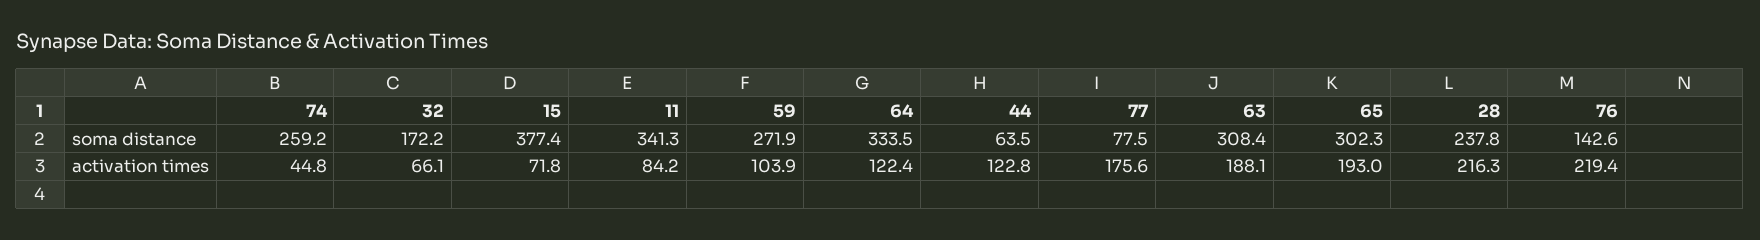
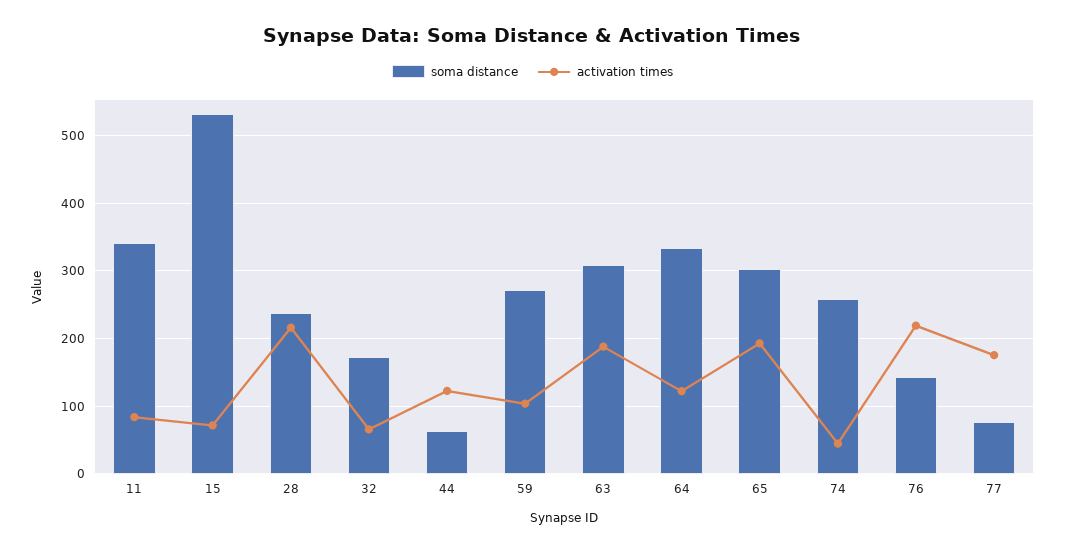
  {
    "soma distance": {
      "74": 259.2,
      "32": 172.2,
-     "15": 377.4,
+     "15": 530,
      "11": 341.3,
      "59": 271.9,
      "64": 333.5,
      "44": 63.5,
      "77": 77.5,
      "63": 308.4,
      "65": 302.3,
      "28": 237.8,
      "76": 142.6
    },
    "activation times": {
      "74": 44.8,
      "32": 66.1,
      "15": 71.8,
      "11": 84.2,
      "59": 103.9,
      "64": 122.4,
      "44": 122.8,
      "77": 175.6,
      "63": 188.1,
      "65": 193,
      "28": 216.3,
      "76": 219.4
    }
  }

